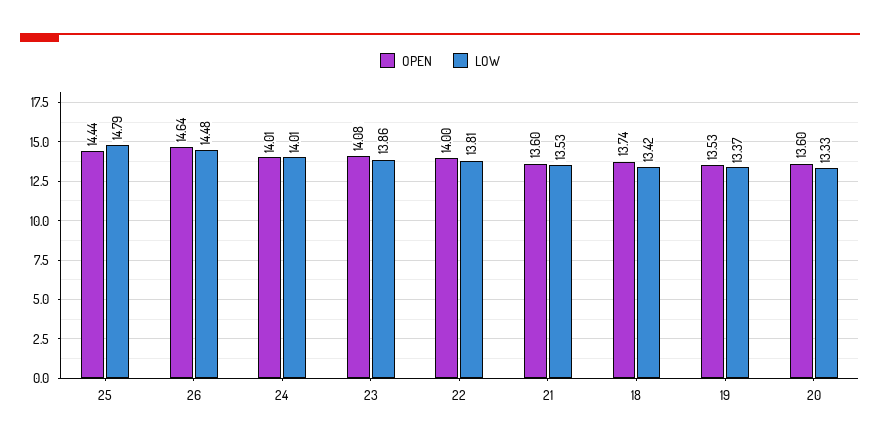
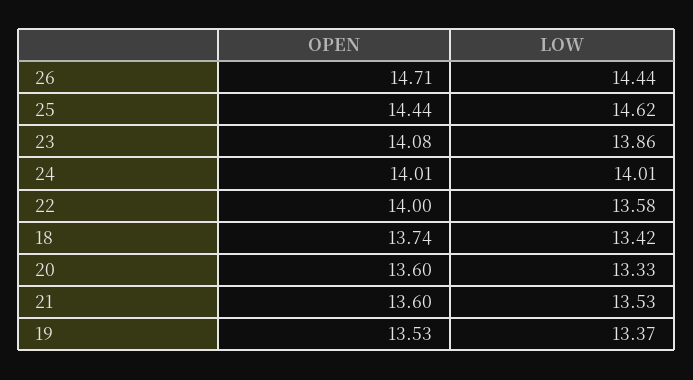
  {
    "OPEN": {
      "25": 14.44,
-     "26": 14.64,
+     "26": 14.71,
      "24": 14.01,
      "23": 14.08,
      "22": 14,
      "21": 13.6,
      "18": 13.74,
      "19": 13.53,
      "20": 13.6
    },
    "LOW": {
-     "25": 14.79,
+     "25": 14.62,
-     "26": 14.48,
+     "26": 14.44,
      "24": 14.01,
      "23": 13.86,
-     "22": 13.81,
+     "22": 13.58,
      "21": 13.53,
      "18": 13.42,
      "19": 13.37,
      "20": 13.33
    }
  }

